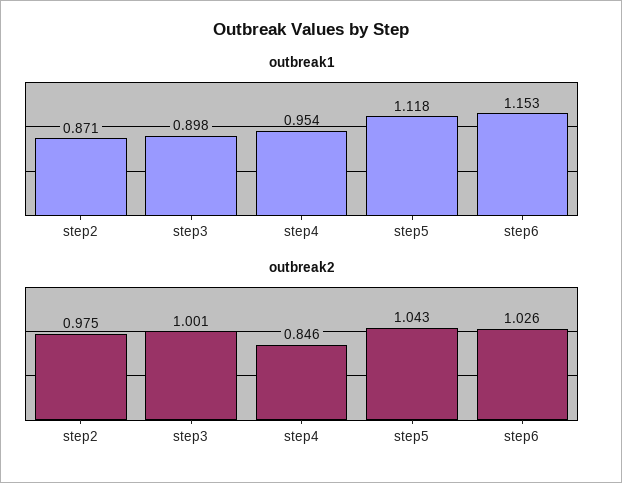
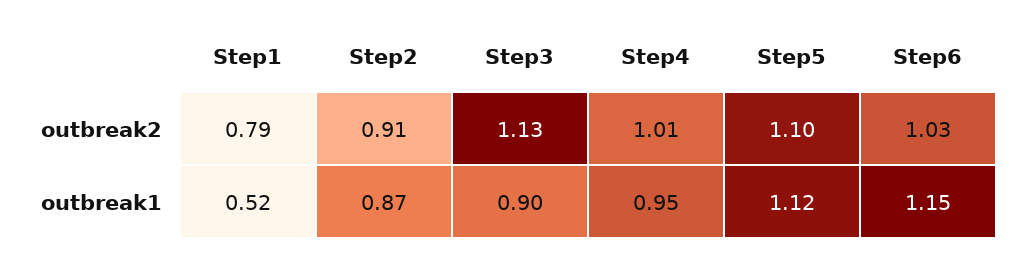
  {
    "outbreak1": {
      "step2": 0.871,
      "step3": 0.898,
      "step4": 0.954,
      "step5": 1.118,
-     "step6": 1.153
+     "step6": 1.153,
+     "Step1": 0.52
    },
    "outbreak2": {
-     "step2": 0.975,
+     "step2": 0.91,
-     "step3": 1.001,
+     "step3": 1.13,
-     "step4": 0.846,
+     "step4": 1.01,
-     "step5": 1.043,
+     "step5": 1.1,
-     "step6": 1.026
+     "step6": 1.026,
+     "Step1": 0.79
    }
  }

